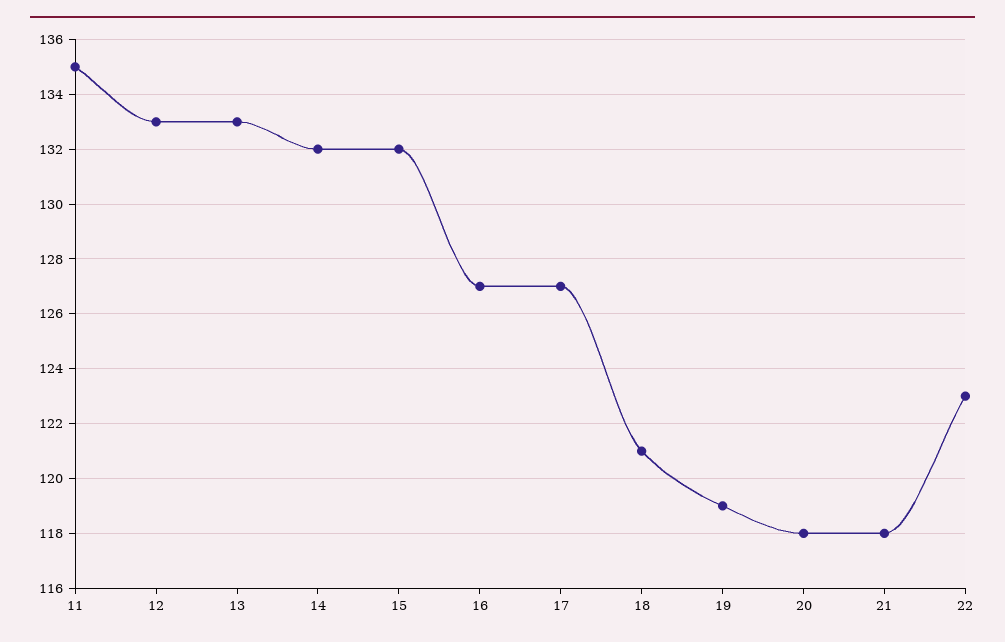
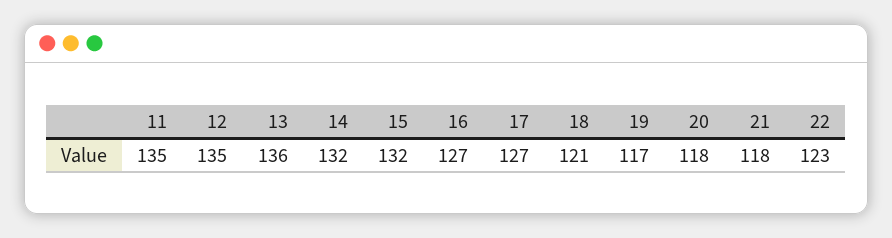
  {
    "11": 135,
-   "12": 133,
+   "12": 135,
-   "13": 133,
+   "13": 136,
    "14": 132,
    "15": 132,
    "16": 127,
    "17": 127,
    "18": 121,
-   "19": 119,
+   "19": 117,
    "20": 118,
    "21": 118,
    "22": 123
  }

